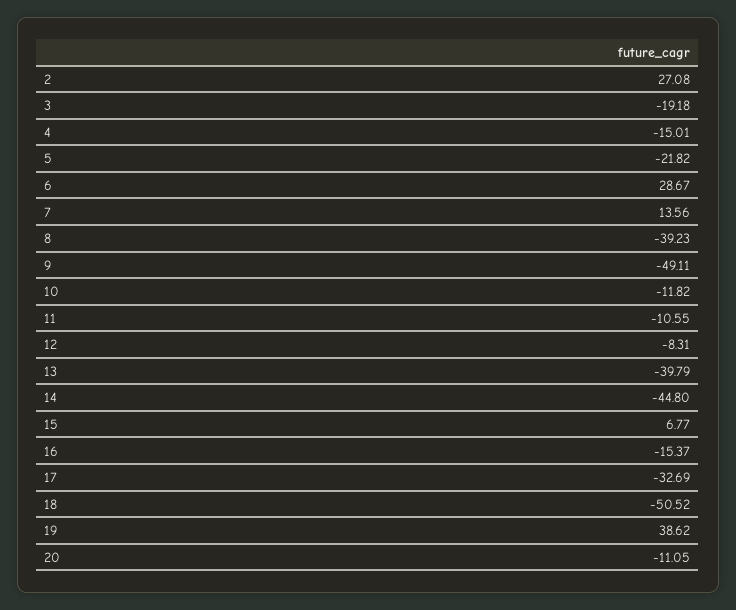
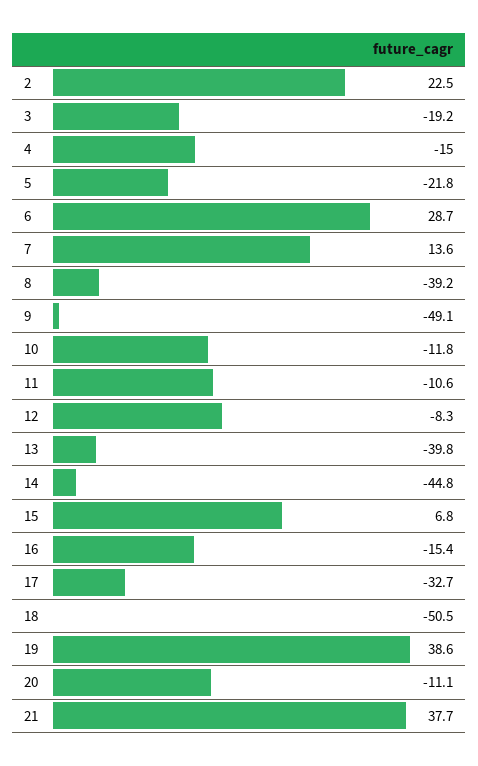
  {
-   "2": 27.08,
+   "2": 22.5,
    "3": -19.18,
    "4": -15.01,
    "5": -21.82,
    "6": 28.67,
    "7": 13.56,
    "8": -39.23,
    "9": -49.11,
    "10": -11.82,
    "11": -10.55,
    "12": -8.31,
    "13": -39.79,
    "14": -44.8,
    "15": 6.77,
    "16": -15.37,
    "17": -32.69,
    "18": -50.52,
    "19": 38.62,
-   "20": -11.05
+   "20": -11.05,
+   "21": 37.7
  }

